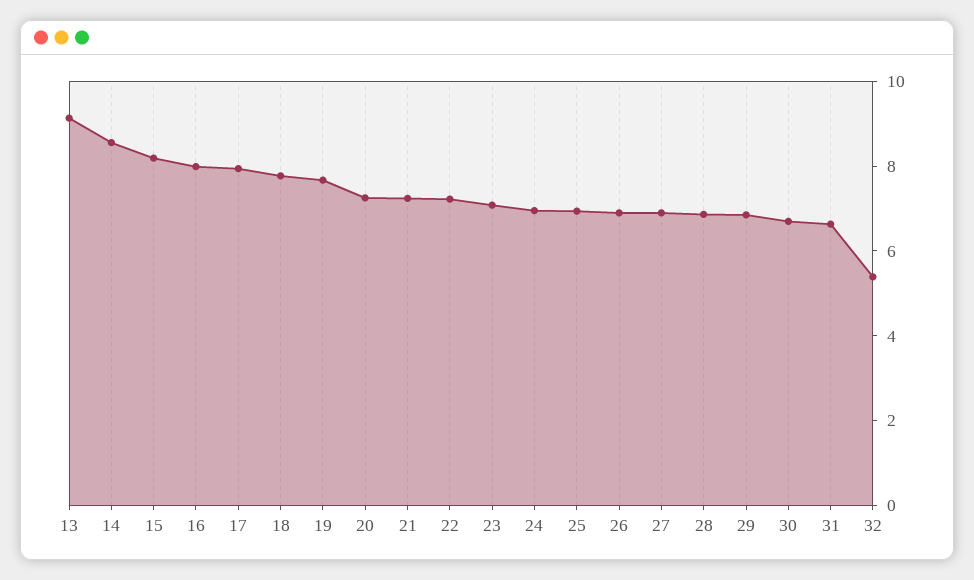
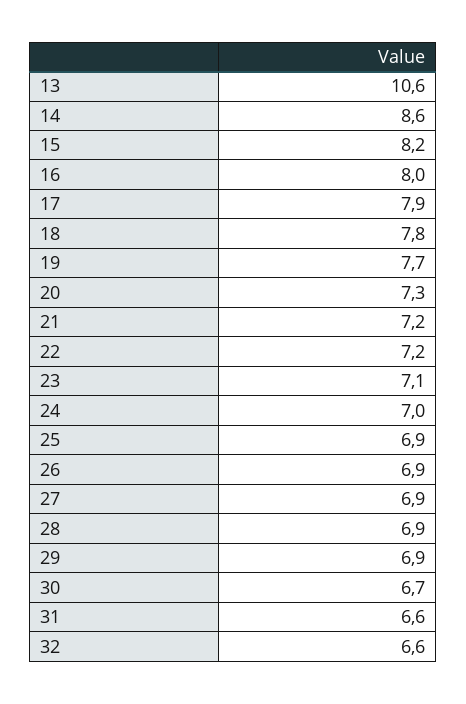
  {
-   "13": 9,
+   "13": 10.6,
    "14": 8.6,
    "15": 8.2,
    "16": 8,
    "17": 7.9,
    "18": 7.8,
    "19": 7.7,
    "20": 7.3,
    "21": 7.2,
    "22": 7.2,
    "23": 7.1,
    "24": 7,
    "25": 6.9,
    "26": 6.9,
    "27": 6.9,
    "28": 6.9,
    "29": 6.9,
    "30": 6.7,
    "31": 6.6,
-   "32": 5.5
+   "32": 6.6
  }

